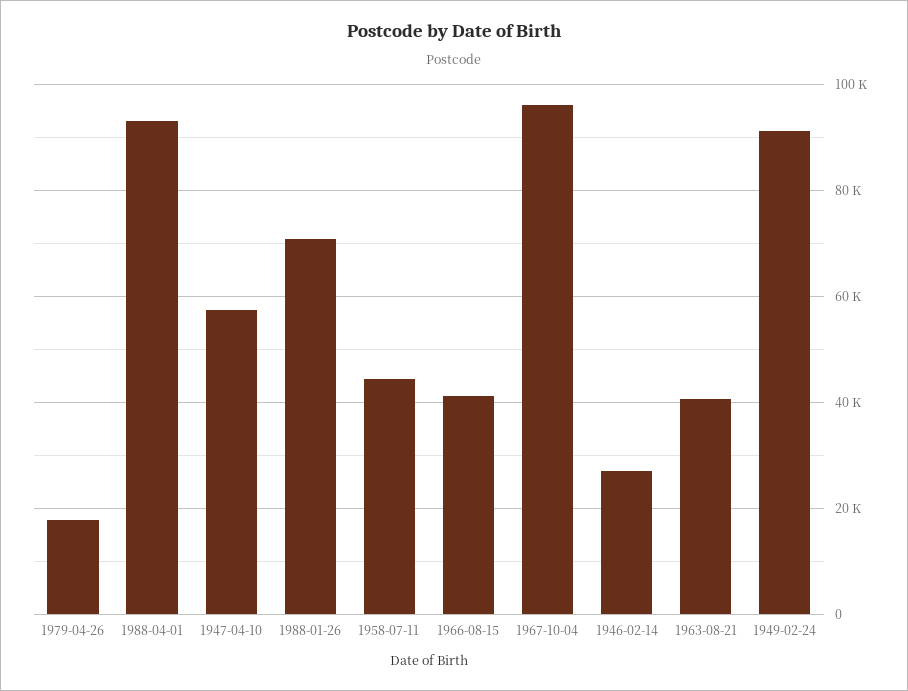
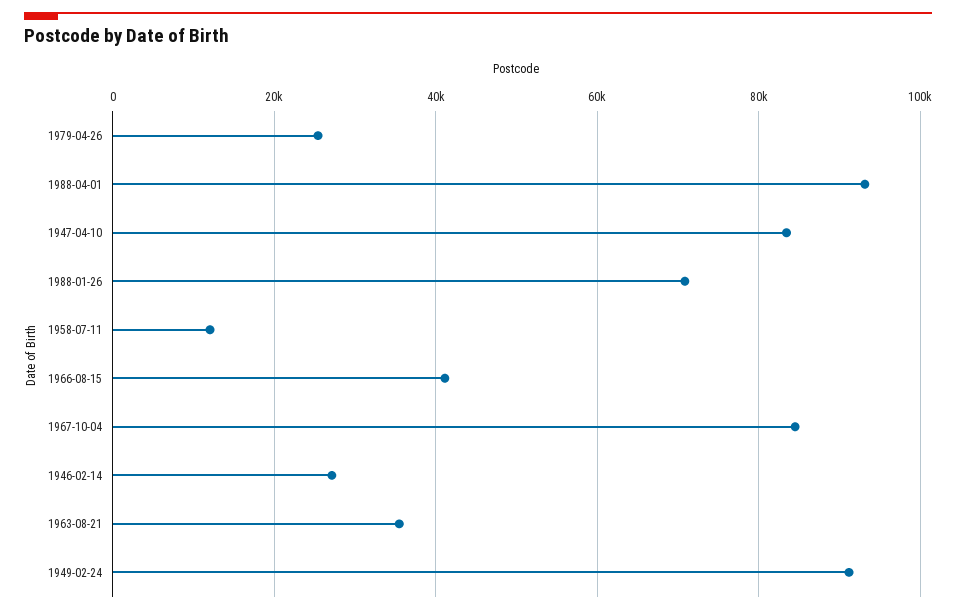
  {
-   "1979-04-26": 18000,
+   "1979-04-26": 26000,
    "1988-04-01": 94000,
-   "1947-04-10": 58000,
+   "1947-04-10": 84000,
    "1988-01-26": 70000,
-   "1958-07-11": 44000,
+   "1958-07-11": 12000,
    "1966-08-15": 42000,
-   "1967-10-04": 96000,
+   "1967-10-04": 84000,
    "1946-02-14": 28000,
-   "1963-08-21": 40000,
+   "1963-08-21": 36000,
    "1949-02-24": 92000
  }

